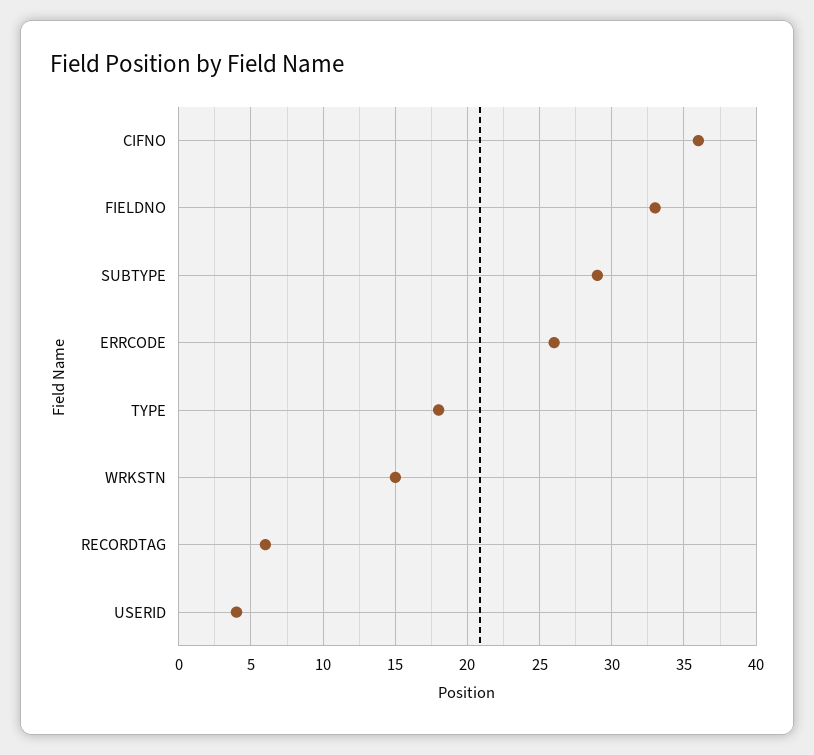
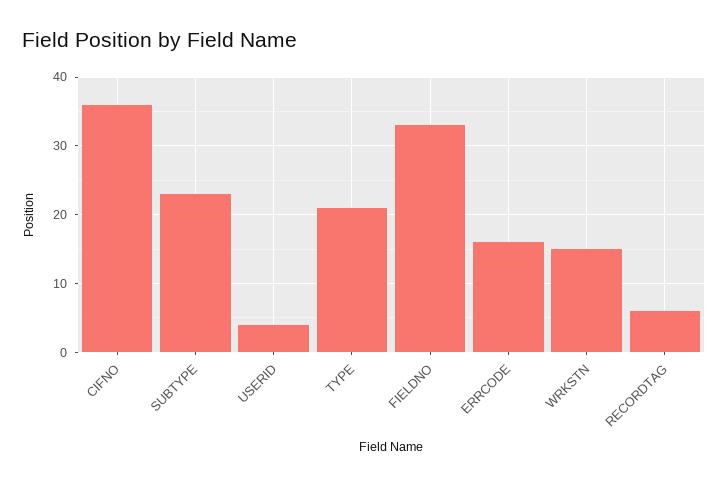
  {
    "CIFNO": 36,
    "FIELDNO": 33,
-   "SUBTYPE": 29,
+   "SUBTYPE": 23,
-   "ERRCODE": 26,
+   "ERRCODE": 16,
-   "TYPE": 18,
+   "TYPE": 21,
    "WRKSTN": 15,
    "RECORDTAG": 6,
    "USERID": 4
  }

